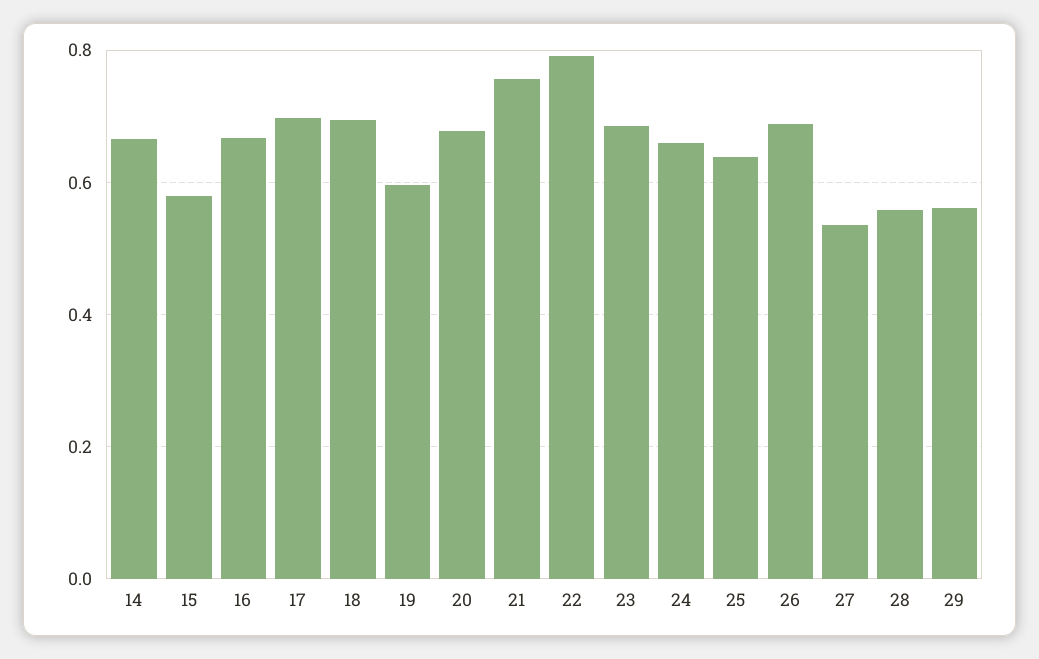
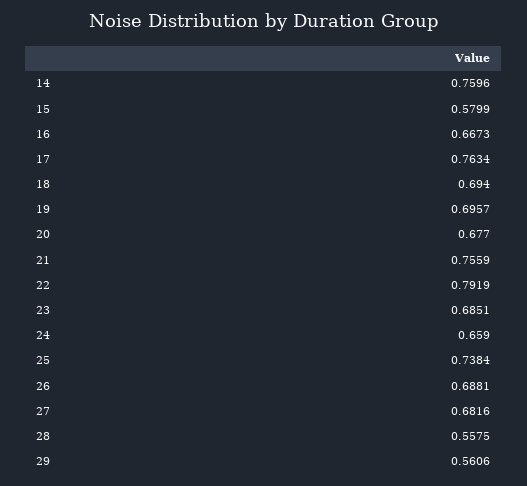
  {
-   "14": 0.66,
+   "14": 0.7596,
    "15": 0.5799,
    "16": 0.6673,
-   "17": 0.7,
+   "17": 0.7634,
    "18": 0.694,
-   "19": 0.6,
+   "19": 0.6957,
    "20": 0.677,
    "21": 0.7559,
    "22": 0.7919,
    "23": 0.6851,
    "24": 0.659,
-   "25": 0.64,
+   "25": 0.7384,
    "26": 0.6881,
-   "27": 0.54,
+   "27": 0.6816,
    "28": 0.5575,
    "29": 0.5606
  }

